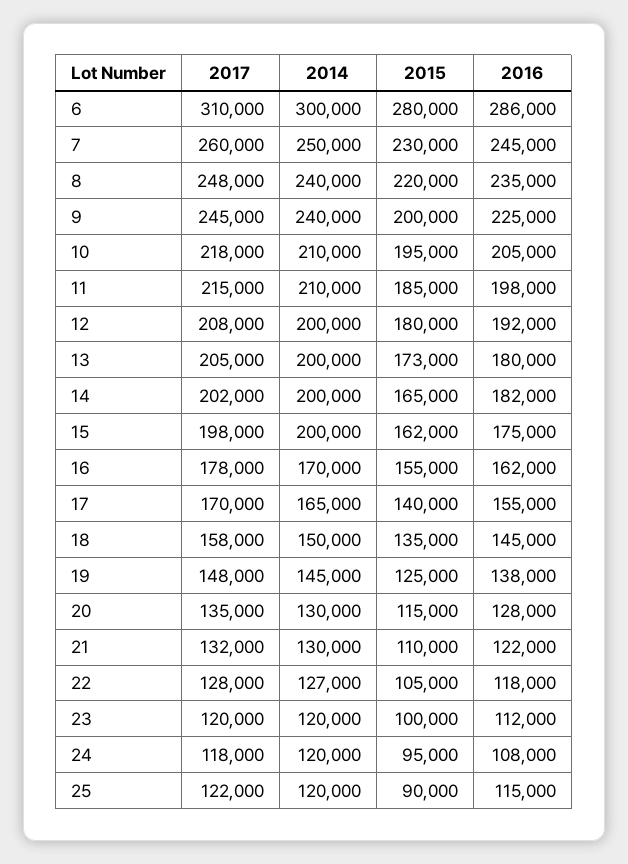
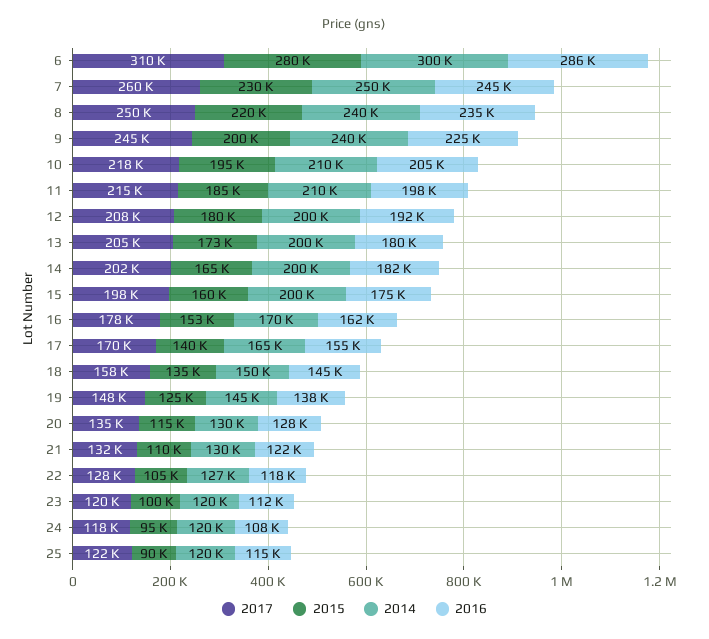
  {
    "2017": {
      "6": 310000,
      "7": 260000,
-     "8": 248000,
+     "8": 250000,
      "9": 245000,
      "10": 218000,
      "11": 215000,
      "12": 208000,
      "13": 205000,
      "14": 202000,
      "15": 198000,
      "16": 178000,
      "17": 170000,
      "18": 158000,
      "19": 148000,
      "20": 135000,
      "21": 132000,
      "22": 128000,
      "23": 120000,
      "24": 118000,
      "25": 122000
    },
    "2014": {
      "6": 300000,
      "7": 250000,
      "8": 240000,
      "9": 240000,
      "10": 210000,
      "11": 210000,
      "12": 200000,
      "13": 200000,
      "14": 200000,
      "15": 200000,
      "16": 170000,
      "17": 165000,
      "18": 150000,
      "19": 145000,
      "20": 130000,
      "21": 130000,
      "22": 127000,
      "23": 120000,
      "24": 120000,
      "25": 120000
    },
    "2015": {
      "6": 280000,
      "7": 230000,
      "8": 220000,
      "9": 200000,
      "10": 195000,
      "11": 185000,
      "12": 180000,
      "13": 173000,
      "14": 165000,
-     "15": 162000,
+     "15": 160000,
-     "16": 155000,
+     "16": 153000,
      "17": 140000,
      "18": 135000,
      "19": 125000,
      "20": 115000,
      "21": 110000,
      "22": 105000,
      "23": 100000,
      "24": 95000,
      "25": 90000
    },
    "2016": {
      "6": 286000,
      "7": 245000,
      "8": 235000,
      "9": 225000,
      "10": 205000,
      "11": 198000,
      "12": 192000,
      "13": 180000,
      "14": 182000,
      "15": 175000,
      "16": 162000,
      "17": 155000,
      "18": 145000,
      "19": 138000,
      "20": 128000,
      "21": 122000,
      "22": 118000,
      "23": 112000,
      "24": 108000,
      "25": 115000
    }
  }

